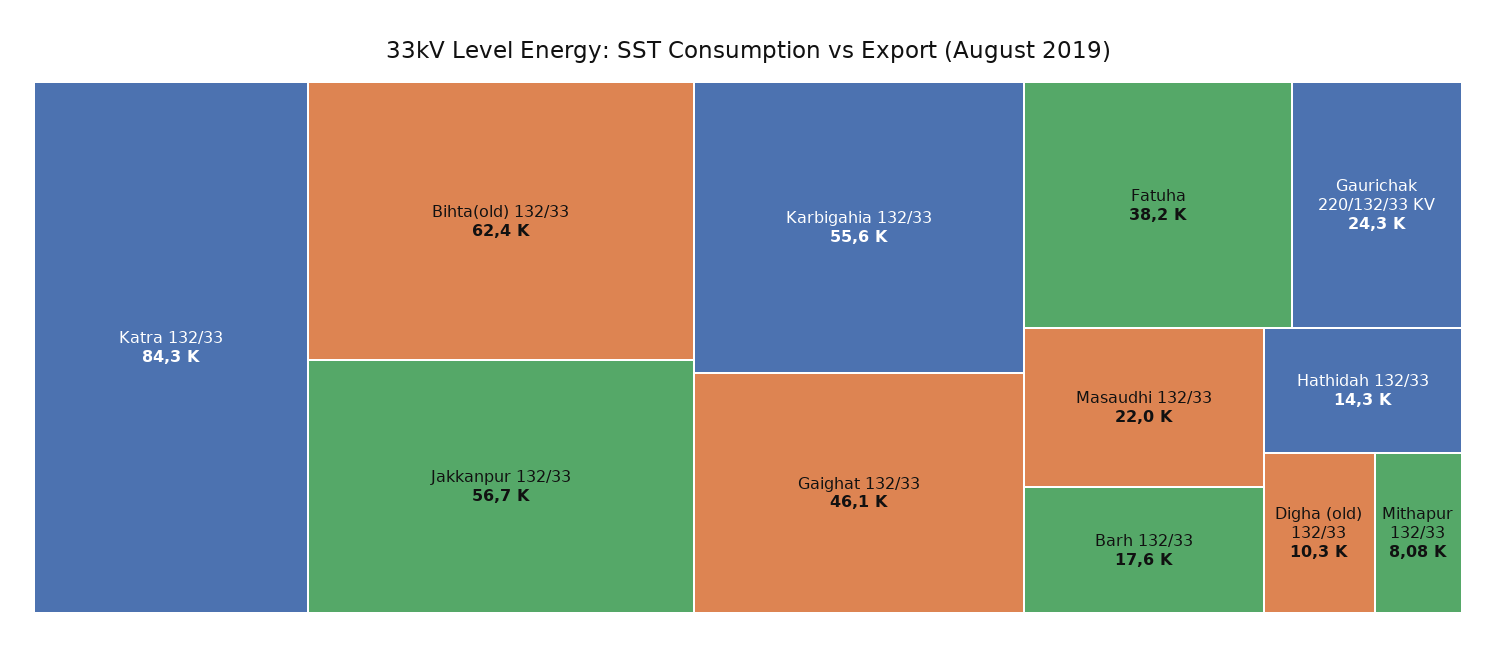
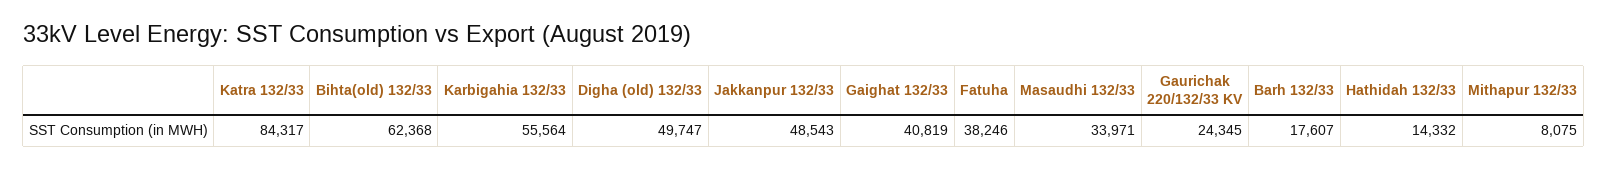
  {
    "Katra 132/33": 84317,
    "Bihta(old) 132/33": 62368,
-   "Jakkanpur 132/33": 56700,
+   "Jakkanpur 132/33": 48543,
    "Karbigahia 132/33": 55564,
-   "Gaighat 132/33": 46100,
+   "Gaighat 132/33": 40819,
    "Fatuha": 38246,
    "Gaurichak 220/132/33 KV": 24345,
-   "Masaudhi 132/33": 22000,
+   "Masaudhi 132/33": 33971,
    "Barh 132/33": 17607,
    "Hathidah 132/33": 14332,
-   "Digha (old) 132/33": 10300,
+   "Digha (old) 132/33": 49747,
    "Mithapur 132/33": 8075
  }

